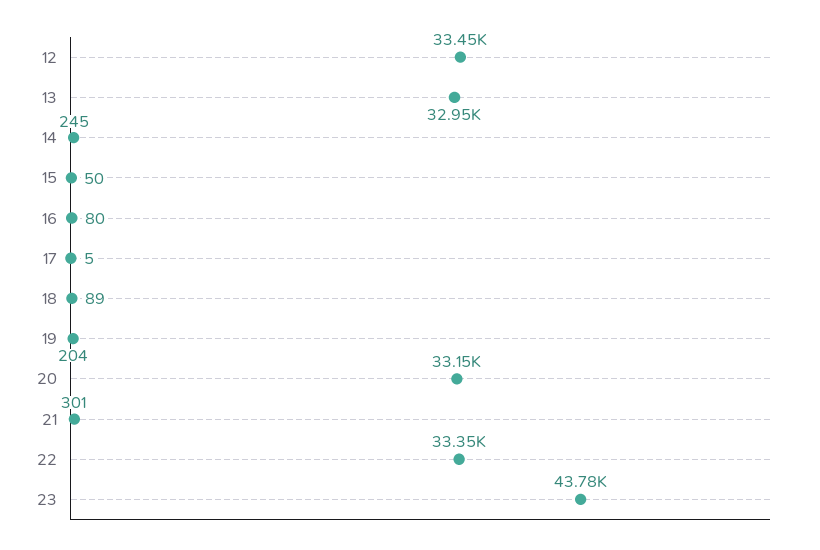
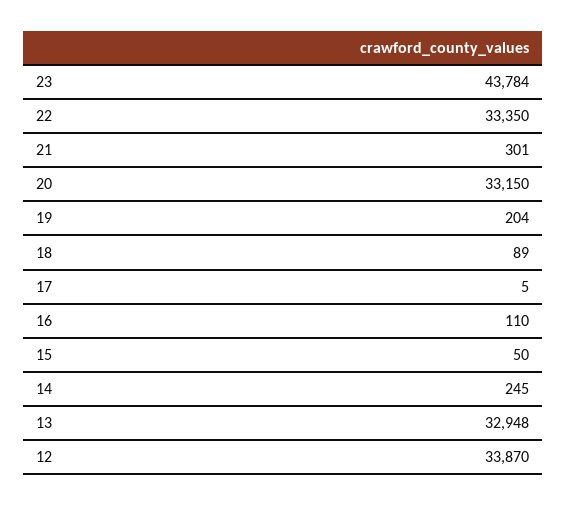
  {
-   "12": 33450,
+   "12": 33870,
    "13": 32948,
    "14": 245,
    "15": 50,
-   "16": 80,
+   "16": 110,
    "17": 5,
    "18": 89,
    "19": 204,
    "20": 33150,
    "21": 301,
    "22": 33350,
    "23": 43784
  }

